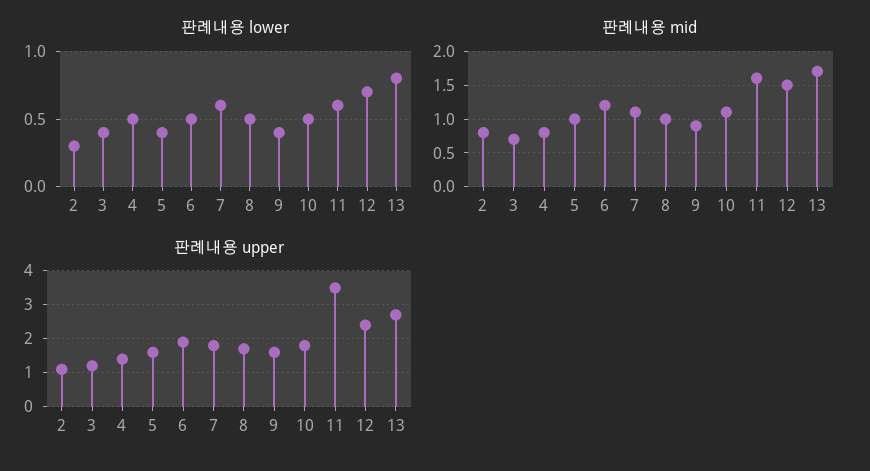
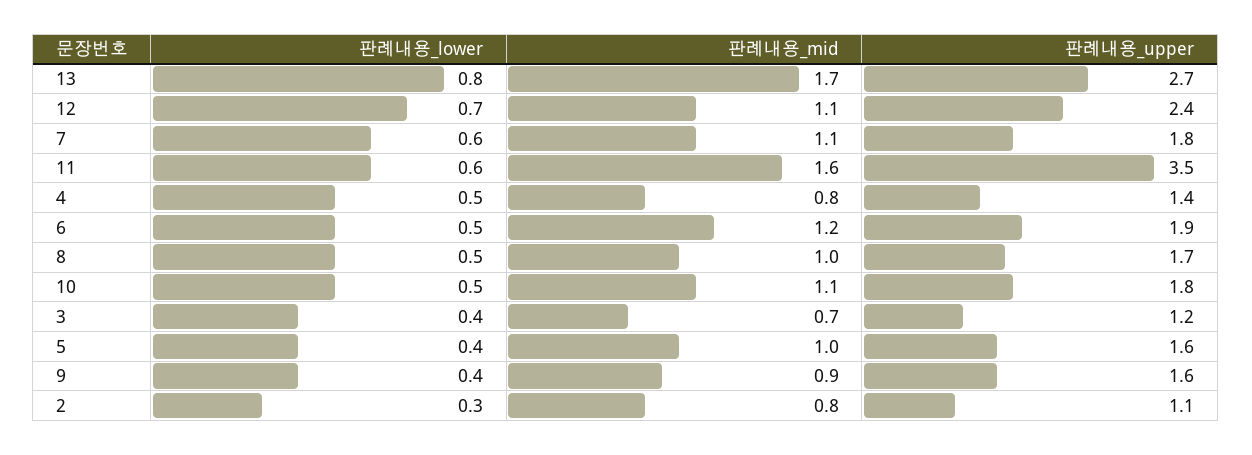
  {
    "판례내용 lower": {
      "2": 0.3,
      "3": 0.4,
      "4": 0.5,
      "5": 0.4,
      "6": 0.5,
      "7": 0.6,
      "8": 0.5,
      "9": 0.4,
      "10": 0.5,
      "11": 0.6,
      "12": 0.7,
      "13": 0.8
    },
    "판례내용 mid": {
      "2": 0.8,
      "3": 0.7,
      "4": 0.8,
      "5": 1,
      "6": 1.2,
      "7": 1.1,
      "8": 1,
      "9": 0.9,
      "10": 1.1,
      "11": 1.6,
-     "12": 1.5,
+     "12": 1.1,
      "13": 1.7
    },
    "판례내용 upper": {
      "2": 1.1,
      "3": 1.2,
      "4": 1.4,
      "5": 1.6,
      "6": 1.9,
      "7": 1.8,
      "8": 1.7,
      "9": 1.6,
      "10": 1.8,
      "11": 3.5,
      "12": 2.4,
      "13": 2.7
    }
  }

